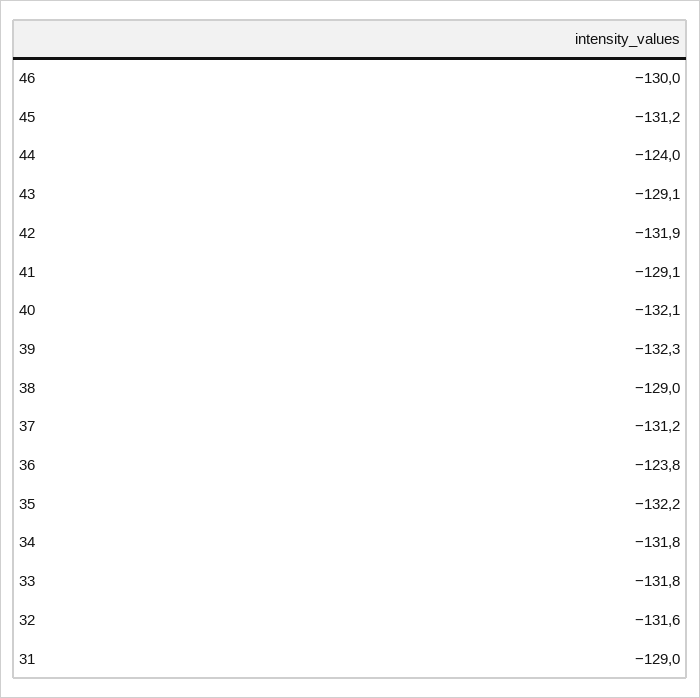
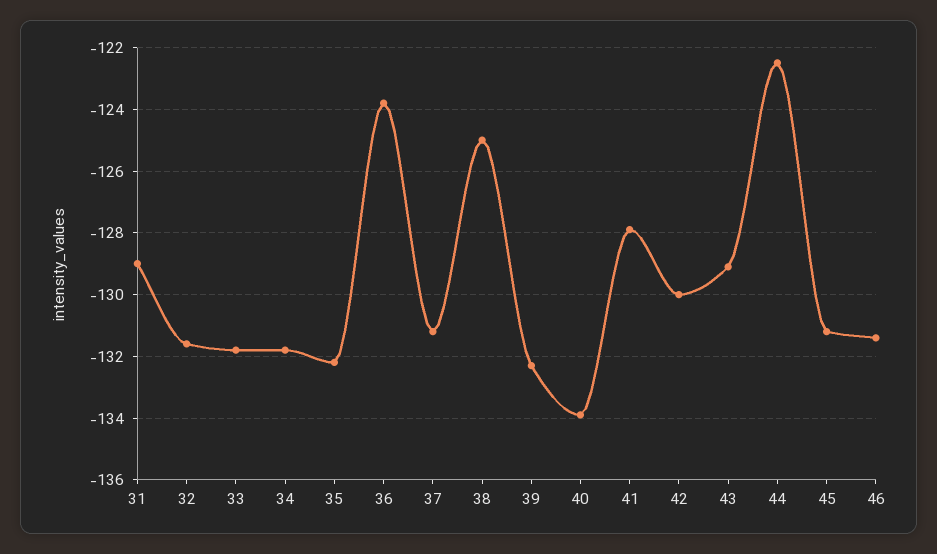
  {
-   "46": -130,
+   "46": -131.5,
    "45": -131.2,
-   "44": -124,
+   "44": -122.5,
    "43": -129.1,
-   "42": -131.9,
+   "42": -130,
-   "41": -129.1,
+   "41": -128,
-   "40": -132.1,
+   "40": -134,
    "39": -132.3,
-   "38": -129,
+   "38": -125,
    "37": -131.2,
    "36": -123.8,
    "35": -132.2,
    "34": -131.8,
    "33": -131.8,
    "32": -131.6,
    "31": -129
  }

